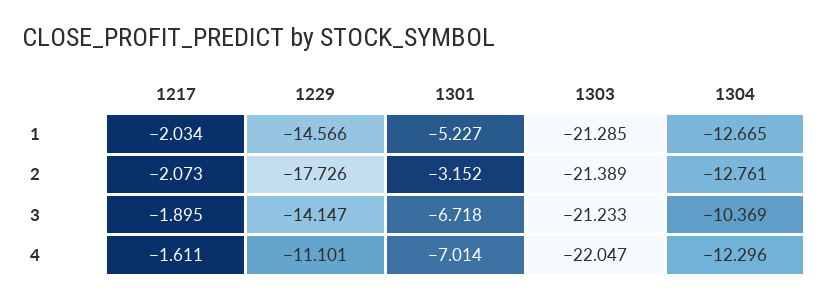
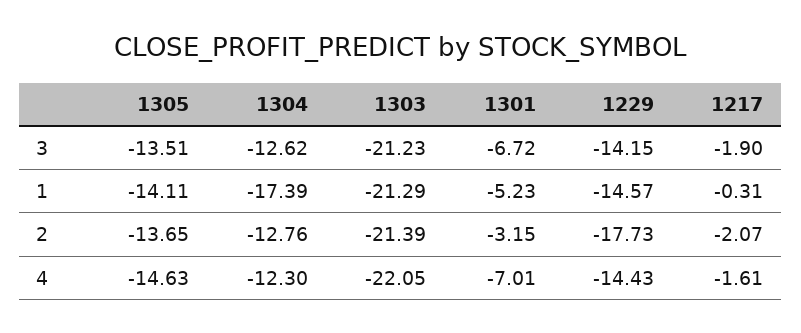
  {
    "1217": {
-     "1": -2.034,
+     "1": -0.31,
      "2": -2.073,
      "3": -1.895,
      "4": -1.611
    },
    "1229": {
      "1": -14.566,
      "2": -17.726,
      "3": -14.147,
-     "4": -11.101
+     "4": -14.43
    },
    "1301": {
      "1": -5.227,
      "2": -3.152,
      "3": -6.718,
      "4": -7.014
    },
    "1303": {
      "1": -21.285,
      "2": -21.389,
      "3": -21.233,
      "4": -22.047
    },
    "1304": {
-     "1": -12.665,
+     "1": -17.39,
      "2": -12.761,
-     "3": -10.369,
+     "3": -12.62,
      "4": -12.296
-   }
+   },
+   "1305": {
+     "3": -13.51,
+     "1": -14.11,
+     "2": -13.65,
+     "4": -14.63
+   }
  }

